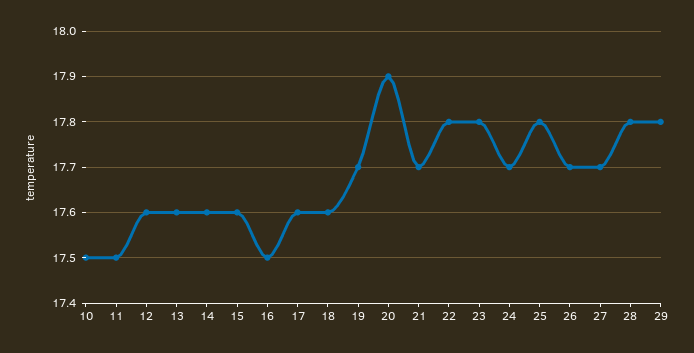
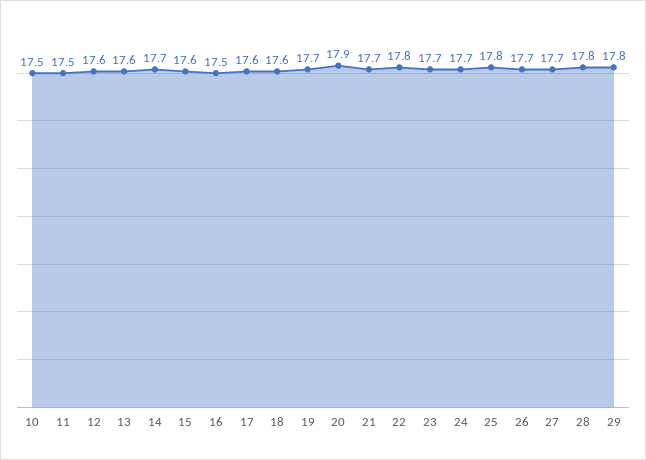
  {
    "10": 17.5,
    "11": 17.5,
    "12": 17.6,
    "13": 17.6,
-   "14": 17.6,
+   "14": 17.7,
    "15": 17.6,
    "16": 17.5,
    "17": 17.6,
    "18": 17.6,
    "19": 17.7,
    "20": 17.9,
    "21": 17.7,
    "22": 17.8,
-   "23": 17.8,
+   "23": 17.7,
    "24": 17.7,
    "25": 17.8,
    "26": 17.7,
    "27": 17.7,
    "28": 17.8,
    "29": 17.8
  }

